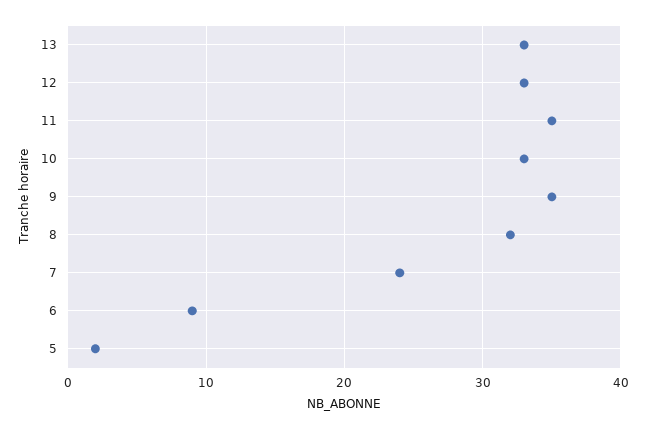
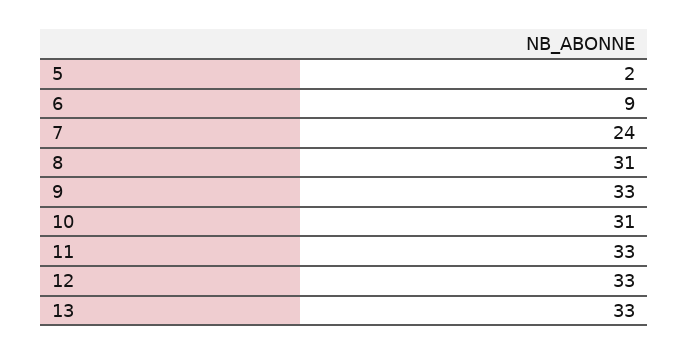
  {
    "13": 33,
    "12": 33,
-   "11": 35,
+   "11": 33,
-   "10": 33,
+   "10": 31,
-   "9": 35,
+   "9": 33,
-   "8": 32,
+   "8": 31,
    "7": 24,
    "6": 9,
    "5": 2
  }

